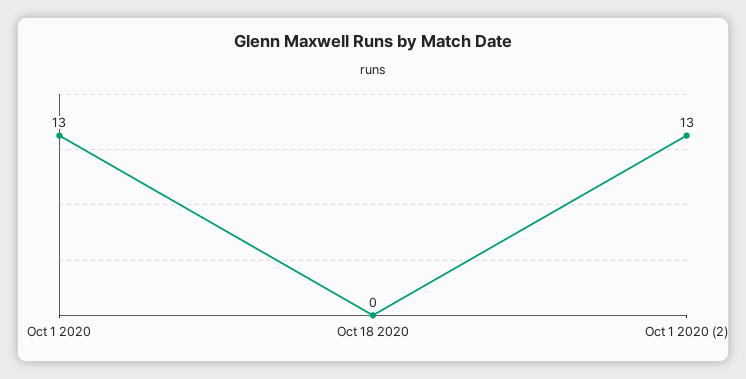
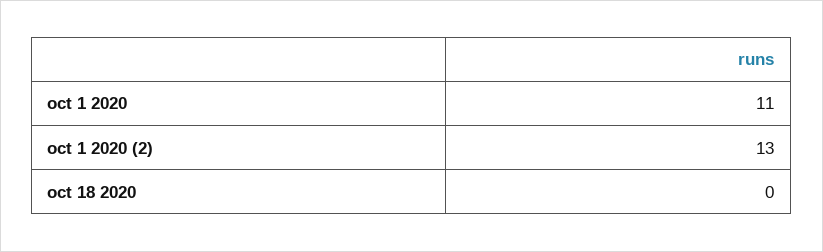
  {
-   "Oct 1 2020": 13,
+   "Oct 1 2020": 11,
    "Oct 18 2020": 0,
    "Oct 1 2020 (2)": 13
  }

